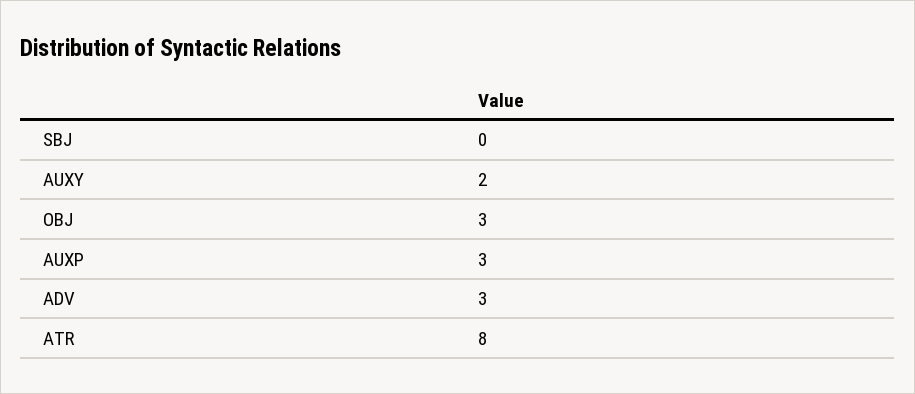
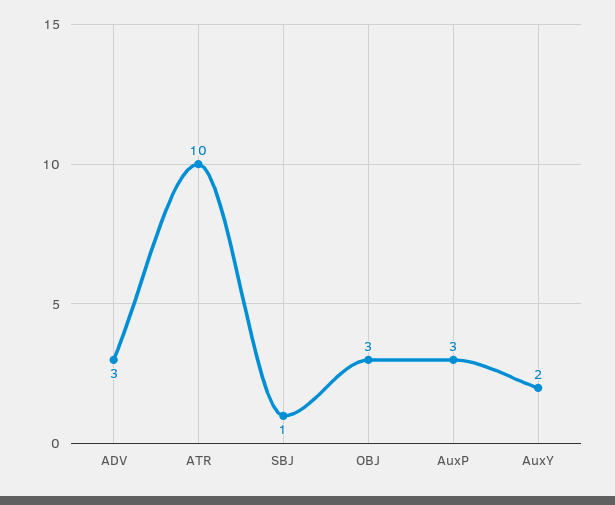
  {
-   "SBJ": 0,
+   "SBJ": 1,
    "AUXY": 2,
    "OBJ": 3,
    "AUXP": 3,
    "ADV": 3,
-   "ATR": 8
+   "ATR": 10
  }

